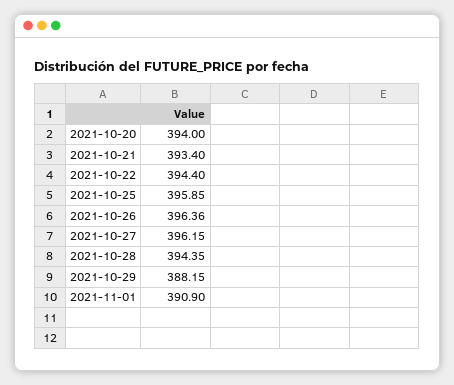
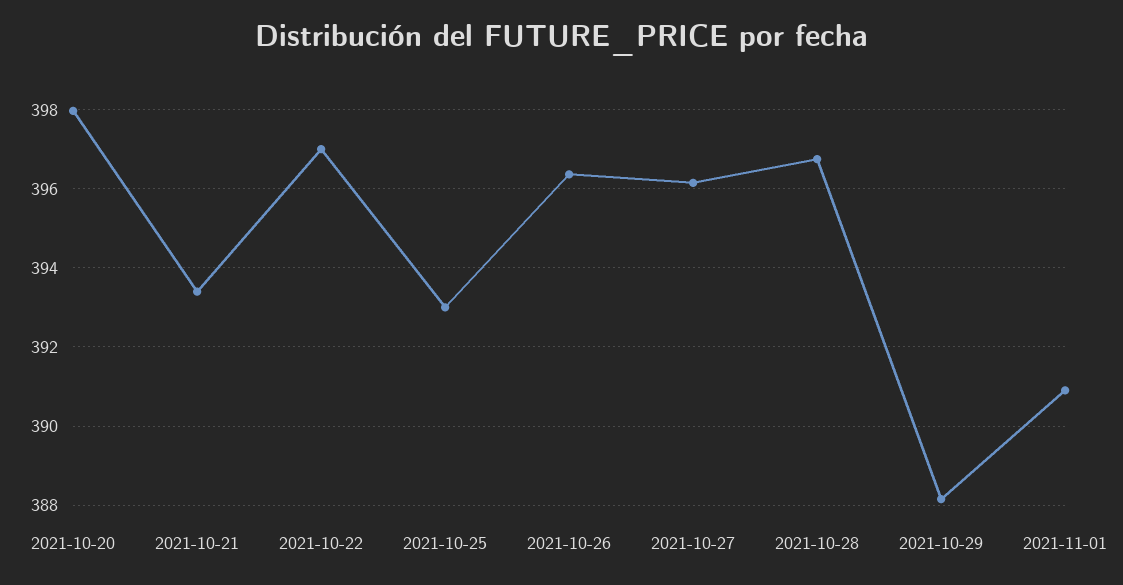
  {
-   "2021-10-20": 394,
+   "2021-10-20": 398,
    "2021-10-21": 393.4,
-   "2021-10-22": 394.4,
+   "2021-10-22": 397,
-   "2021-10-25": 395.85,
+   "2021-10-25": 393,
    "2021-10-26": 396.36,
    "2021-10-27": 396.15,
-   "2021-10-28": 394.35,
+   "2021-10-28": 396.8,
    "2021-10-29": 388.15,
    "2021-11-01": 390.9
  }

